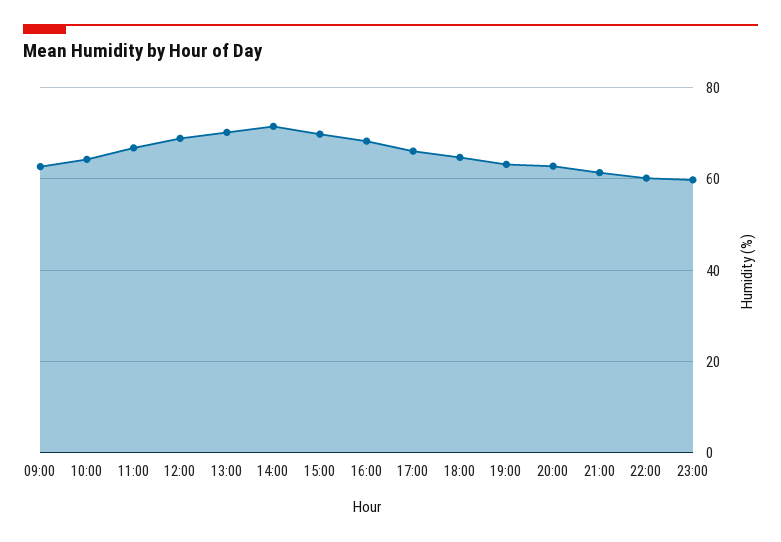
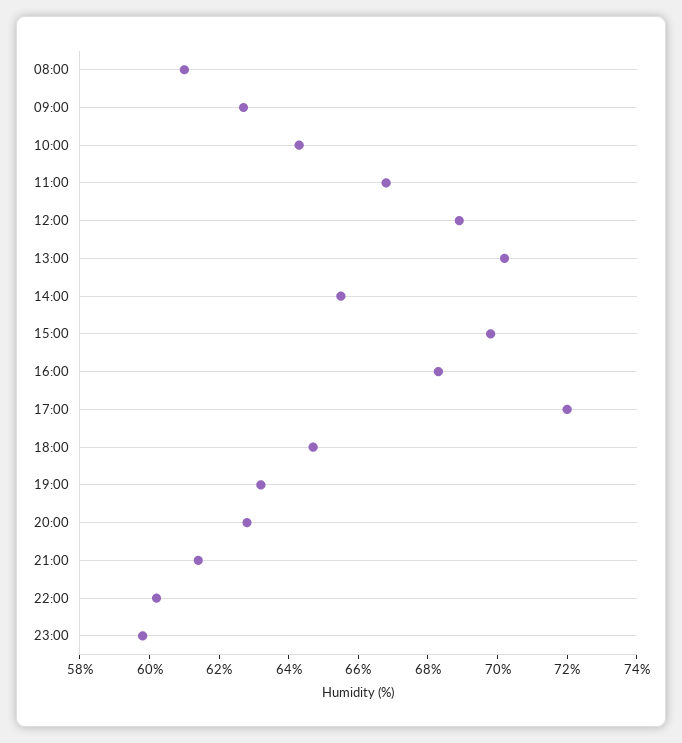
  {
    "09:00": 62.5,
    "10:00": 64.5,
    "11:00": 67,
    "12:00": 69,
    "13:00": 70,
-   "14:00": 72,
+   "14:00": 65.5,
    "15:00": 70,
    "16:00": 68.5,
-   "17:00": 66,
+   "17:00": 72,
    "18:00": 64.5,
    "19:00": 63,
    "20:00": 63,
    "21:00": 61.5,
    "22:00": 60,
-   "23:00": 60
+   "23:00": 60,
+   "08:00": 61
  }

